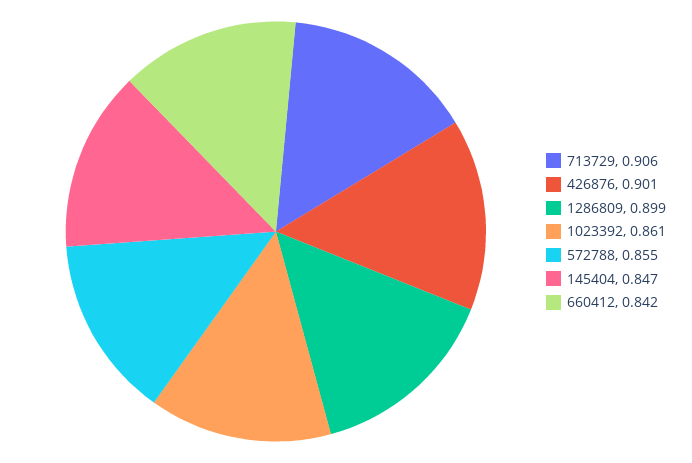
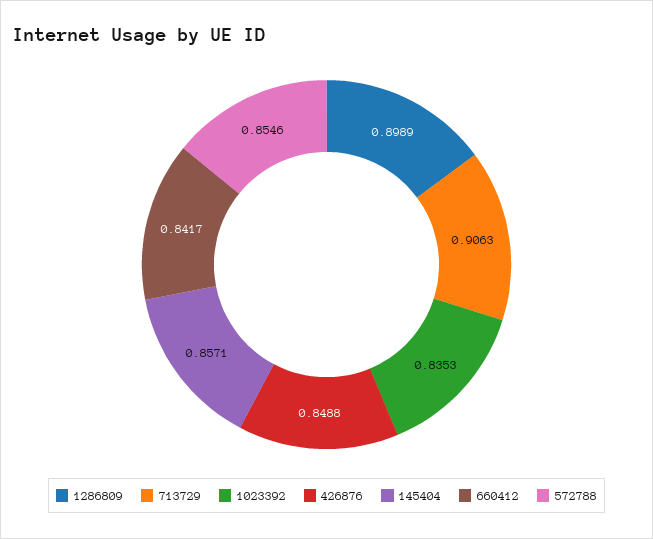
  {
    "713729": 0.9063,
-   "426876": 0.901,
+   "426876": 0.8488,
    "1286809": 0.8989,
-   "1023392": 0.861,
+   "1023392": 0.8353,
    "572788": 0.8546,
-   "145404": 0.847,
+   "145404": 0.8571,
    "660412": 0.8417
  }

